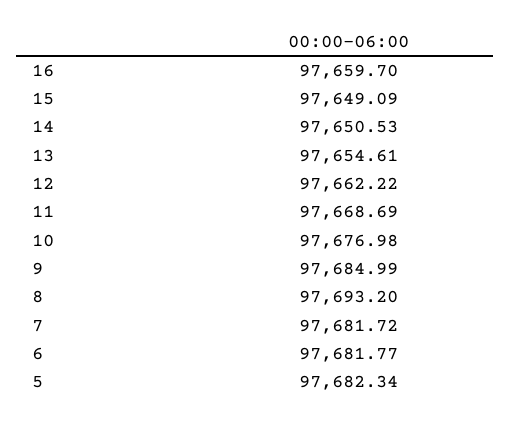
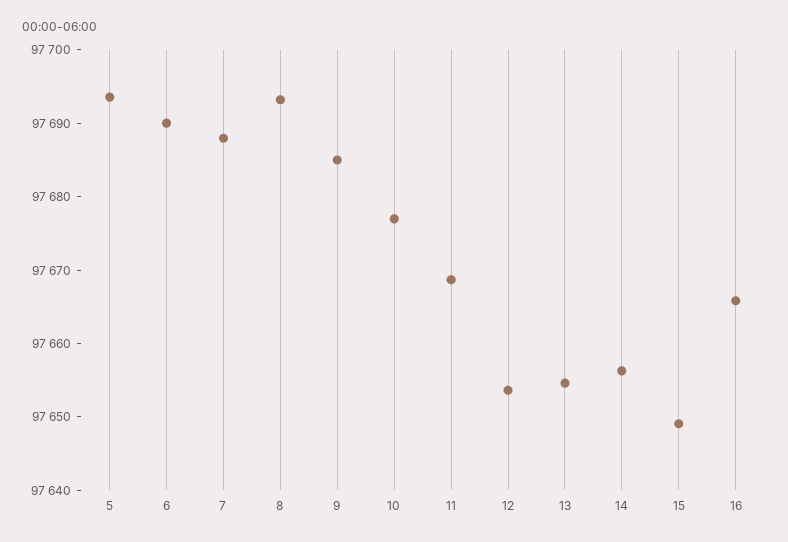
  {
-   "16": 97659.7,
+   "16": 97666,
    "15": 97649.09,
-   "14": 97650.53,
+   "14": 97656,
    "13": 97654.61,
-   "12": 97662.22,
+   "12": 97654,
    "11": 97668.69,
    "10": 97676.98,
    "9": 97684.99,
    "8": 97693.2,
-   "7": 97681.72,
+   "7": 97688,
-   "6": 97681.77,
+   "6": 97690,
-   "5": 97682.34
+   "5": 97694
  }

